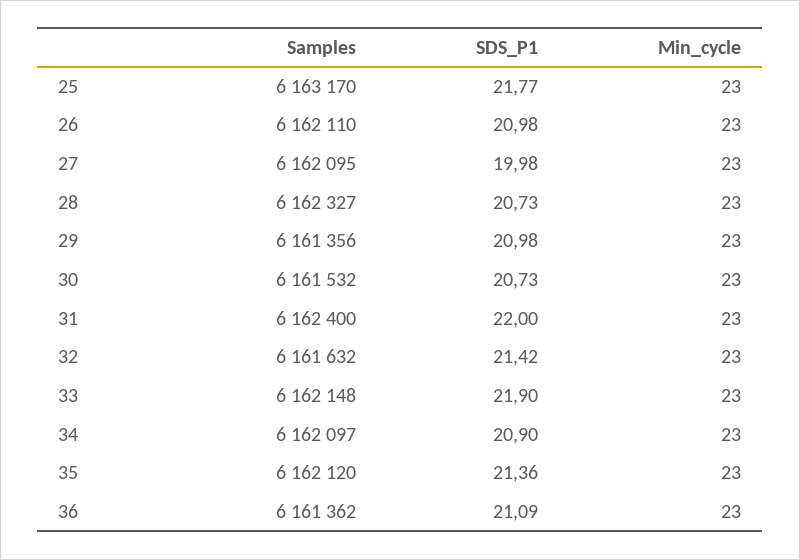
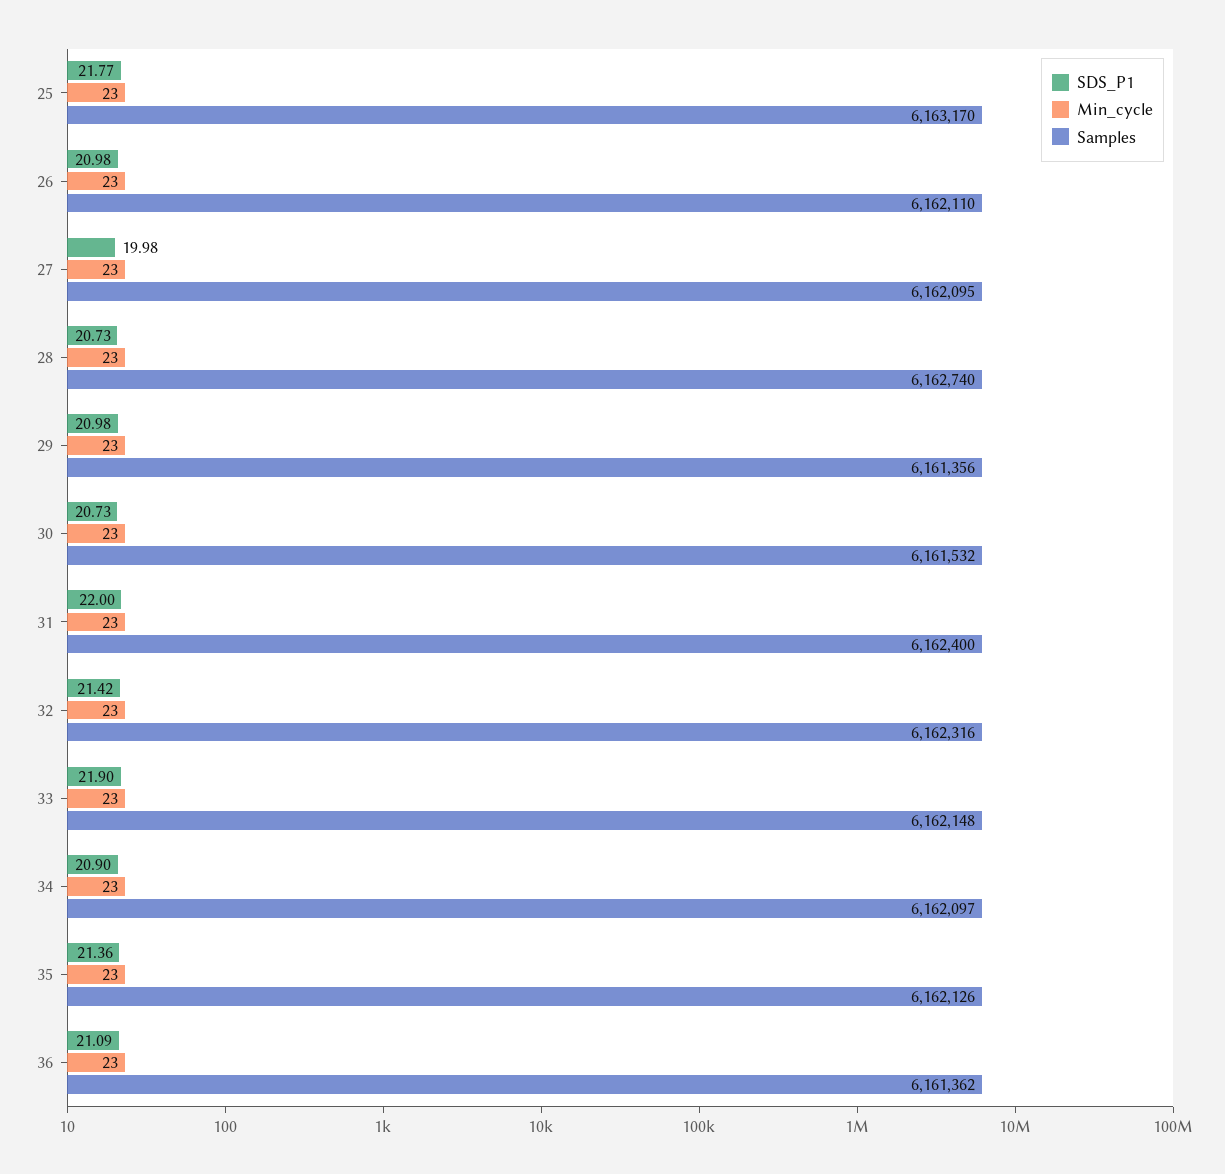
  {
    "Samples": {
      "25": 6163170,
      "26": 6162110,
      "27": 6162095,
-     "28": 6162327,
+     "28": 6162740,
      "29": 6161356,
      "30": 6161532,
      "31": 6162400,
-     "32": 6161632,
+     "32": 6162316,
      "33": 6162148,
      "34": 6162097,
-     "35": 6162120,
+     "35": 6162126,
      "36": 6161362
    },
    "SDS_P1": {
      "25": 21.77,
      "26": 20.98,
      "27": 19.98,
      "28": 20.73,
      "29": 20.98,
      "30": 20.73,
      "31": 22,
      "32": 21.42,
      "33": 21.9,
      "34": 20.9,
      "35": 21.36,
      "36": 21.09
    },
    "Min_cycle": {
      "25": 23,
      "26": 23,
      "27": 23,
      "28": 23,
      "29": 23,
      "30": 23,
      "31": 23,
      "32": 23,
      "33": 23,
      "34": 23,
      "35": 23,
      "36": 23
    }
  }

